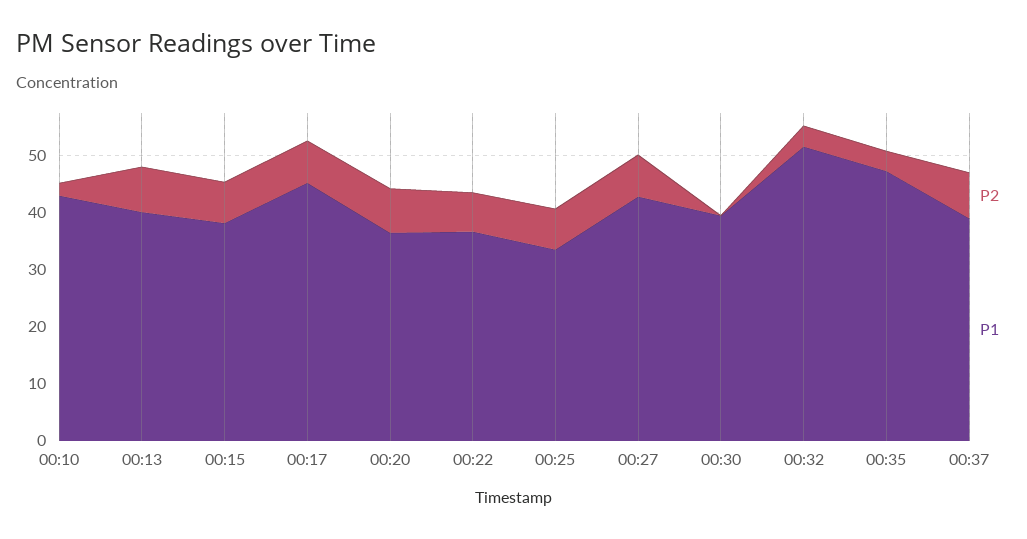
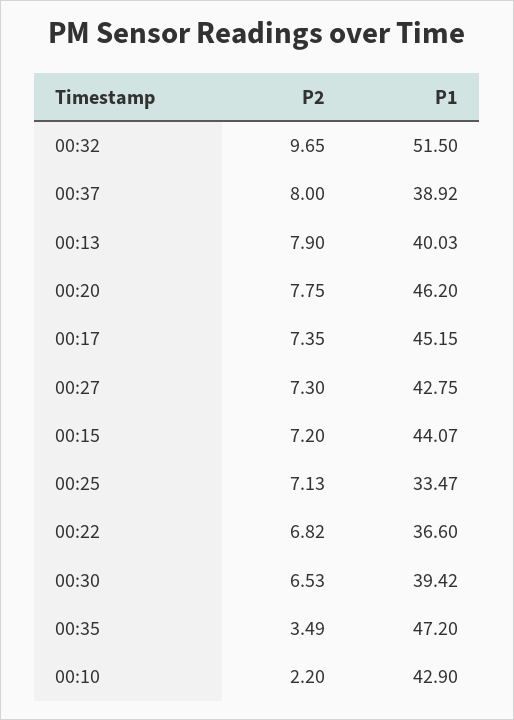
  {
    "P2": {
      "00:10": 2.2,
      "00:13": 7.9,
      "00:15": 7.2,
      "00:17": 7.35,
      "00:20": 7.75,
      "00:22": 6.82,
      "00:25": 7.13,
      "00:27": 7.3,
-     "00:30": 0,
+     "00:30": 6.53,
-     "00:32": 4,
+     "00:32": 9.65,
      "00:35": 3.49,
      "00:37": 8
    },
    "P1": {
      "00:10": 42.9,
      "00:13": 40.03,
-     "00:15": 38,
+     "00:15": 44.07,
      "00:17": 45.15,
-     "00:20": 36,
+     "00:20": 46.2,
      "00:22": 36.6,
      "00:25": 33.47,
      "00:27": 42.75,
      "00:30": 39.42,
      "00:32": 51.5,
      "00:35": 47.2,
      "00:37": 38.92
    }
  }

